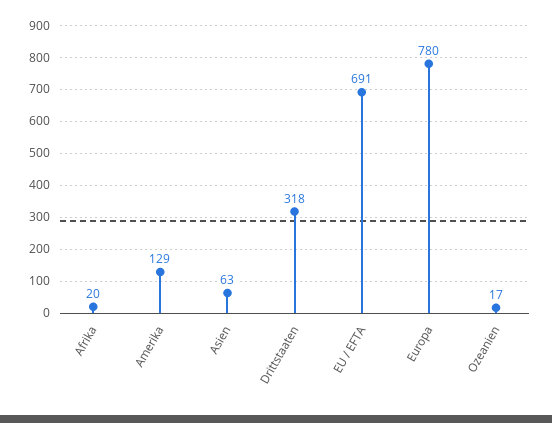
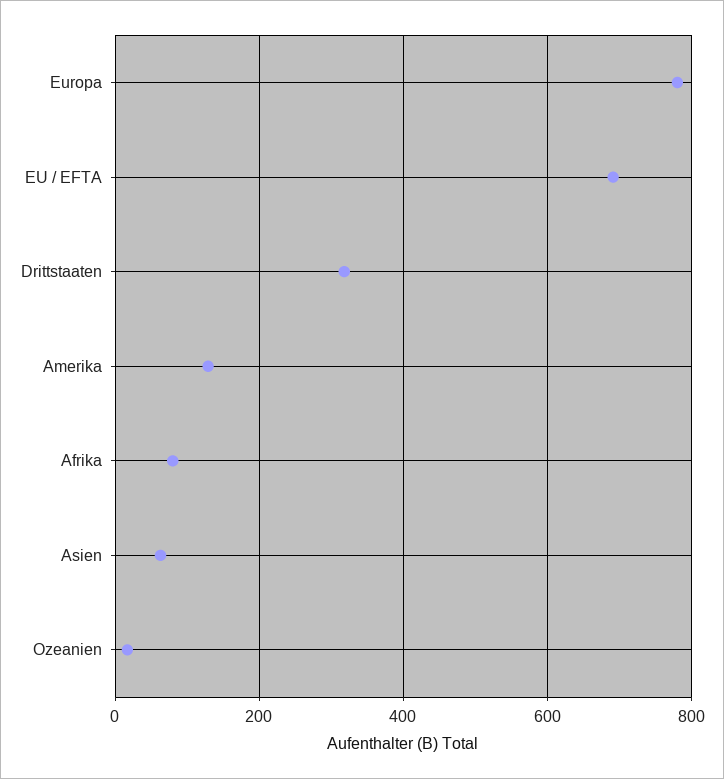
  {
-   "Afrika": 20,
+   "Afrika": 80,
    "Amerika": 129,
    "Asien": 63,
    "Drittstaaten": 318,
    "EU / EFTA": 691,
    "Europa": 780,
    "Ozeanien": 17
  }

